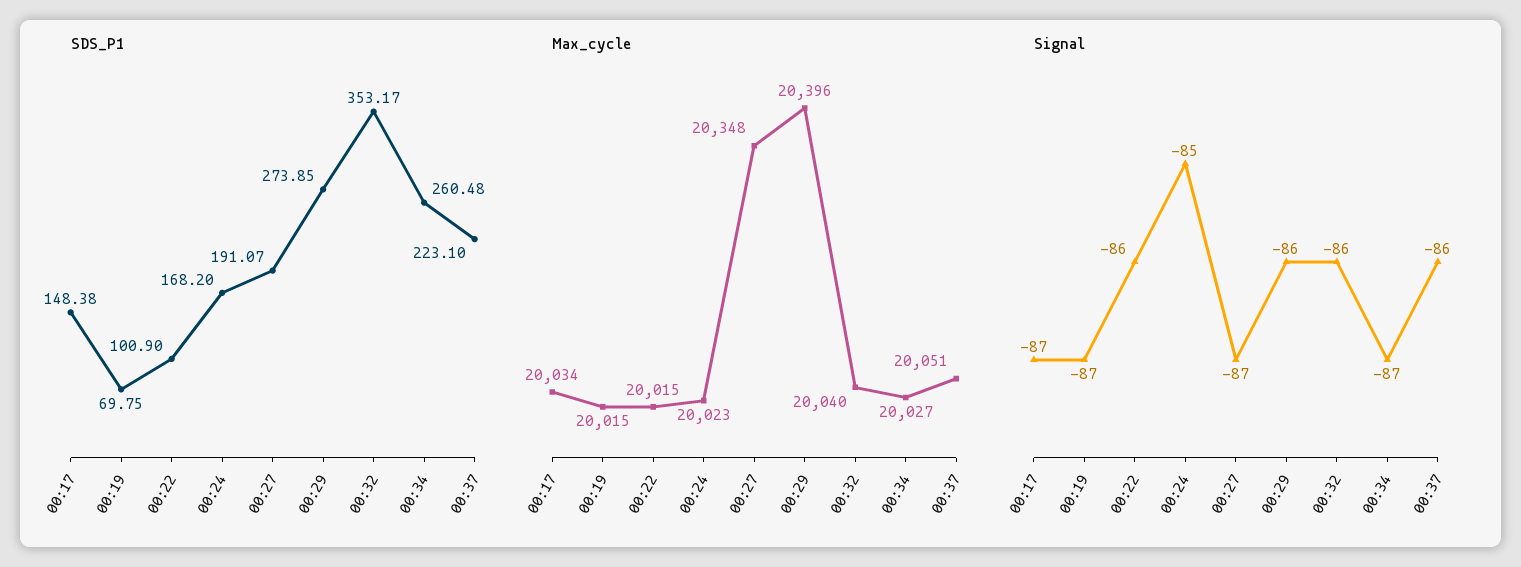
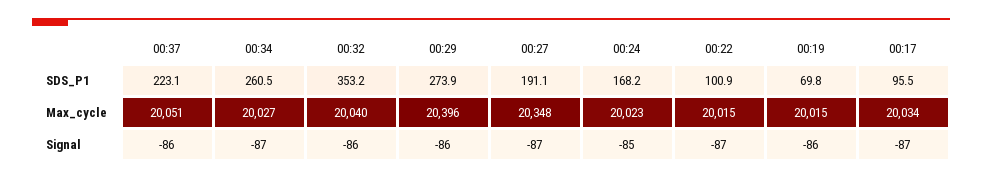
  {
    "SDS_P1": {
-     "00:17": 148.38,
+     "00:17": 95.5,
      "00:19": 69.75,
      "00:22": 100.9,
      "00:24": 168.2,
      "00:27": 191.07,
      "00:29": 273.85,
      "00:32": 353.17,
      "00:34": 260.48,
      "00:37": 223.1
    },
    "Max_cycle": {
      "00:17": 20034,
      "00:19": 20015,
      "00:22": 20015,
      "00:24": 20023,
      "00:27": 20348,
      "00:29": 20396,
      "00:32": 20040,
      "00:34": 20027,
      "00:37": 20051
    },
    "Signal": {
      "00:17": -87,
-     "00:19": -87,
+     "00:19": -86,
-     "00:22": -86,
+     "00:22": -87,
      "00:24": -85,
      "00:27": -87,
      "00:29": -86,
      "00:32": -86,
      "00:34": -87,
      "00:37": -86
    }
  }

